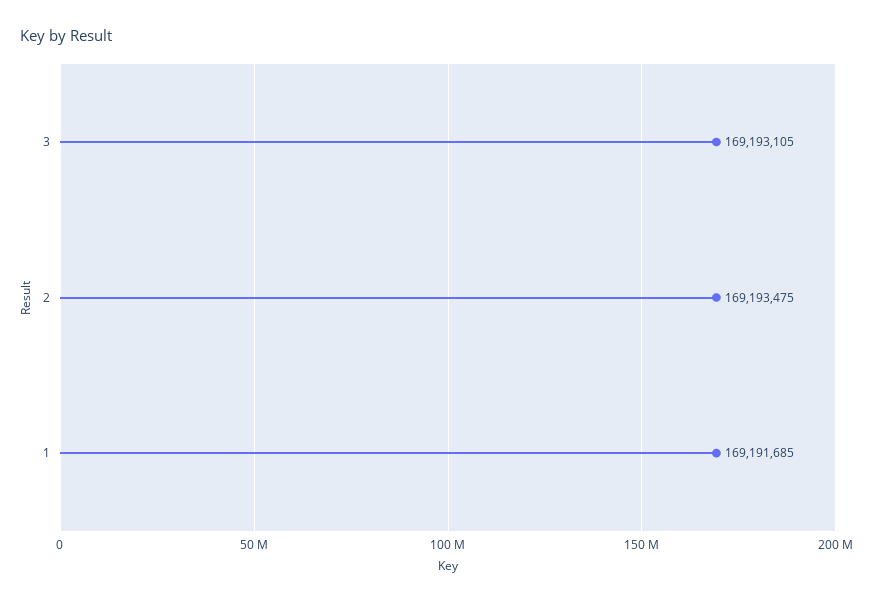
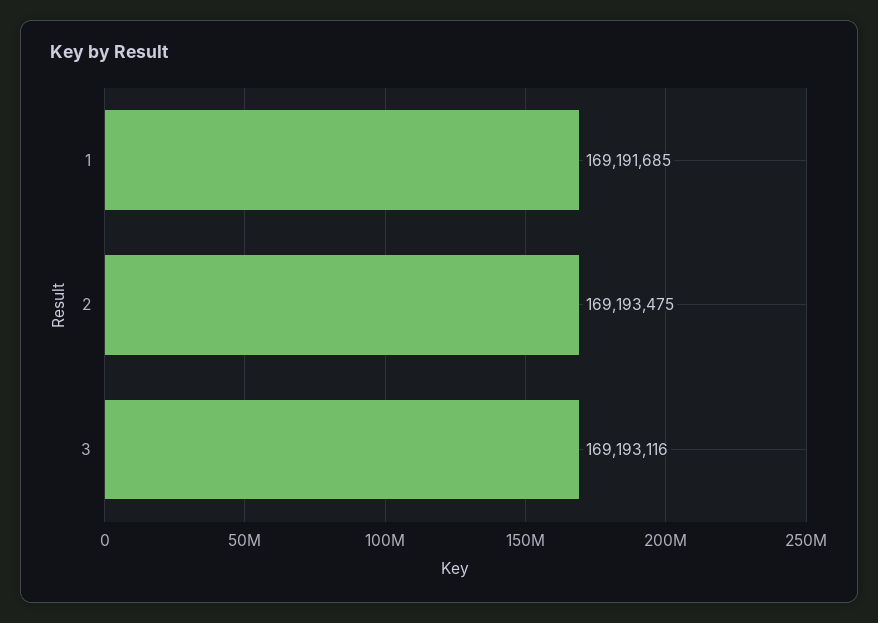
  {
-   "3": 169193105,
+   "3": 169193116,
    "2": 169193475,
    "1": 169191685
  }

